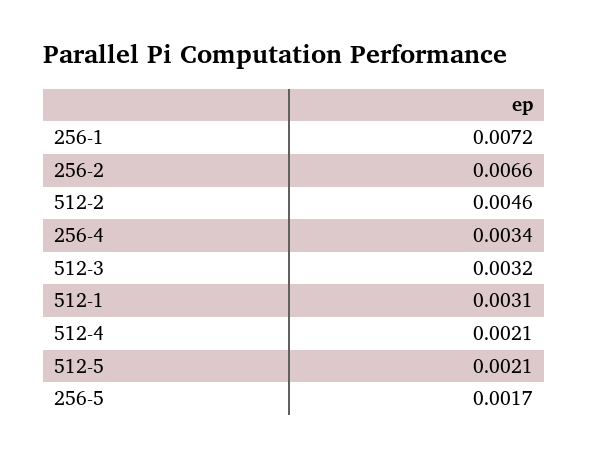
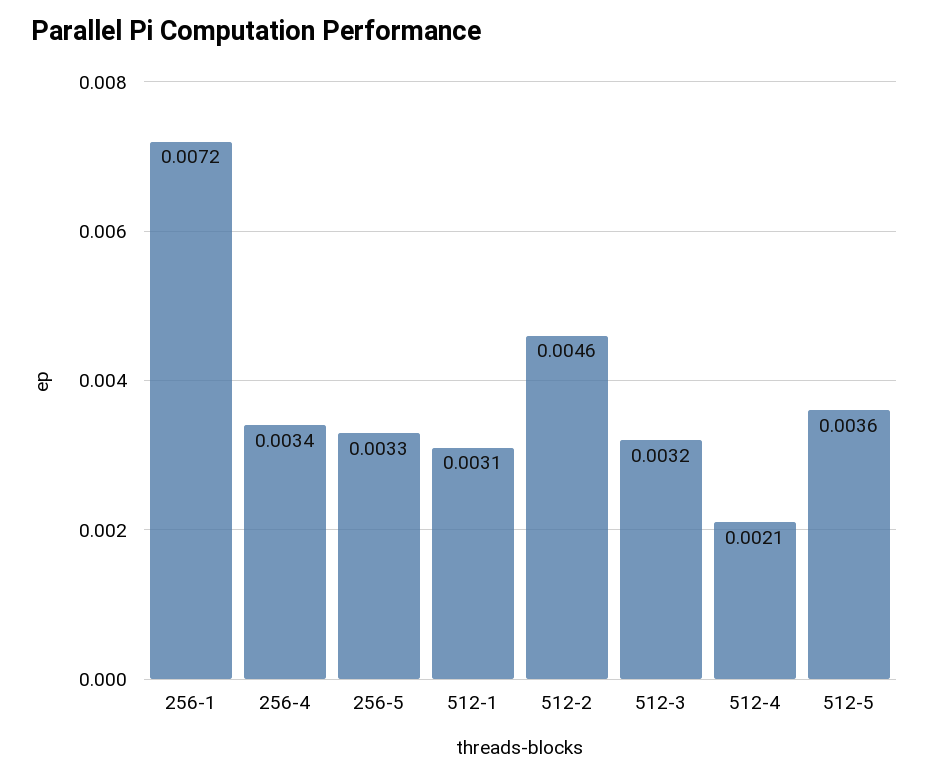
  {
    "256-1": 0.0072,
-   "256-2": 0.0066,
    "512-2": 0.0046,
    "256-4": 0.0034,
    "512-3": 0.0032,
    "512-1": 0.0031,
    "512-4": 0.0021,
-   "512-5": 0.0021,
+   "512-5": 0.0036,
-   "256-5": 0.0017
+   "256-5": 0.0033
  }

